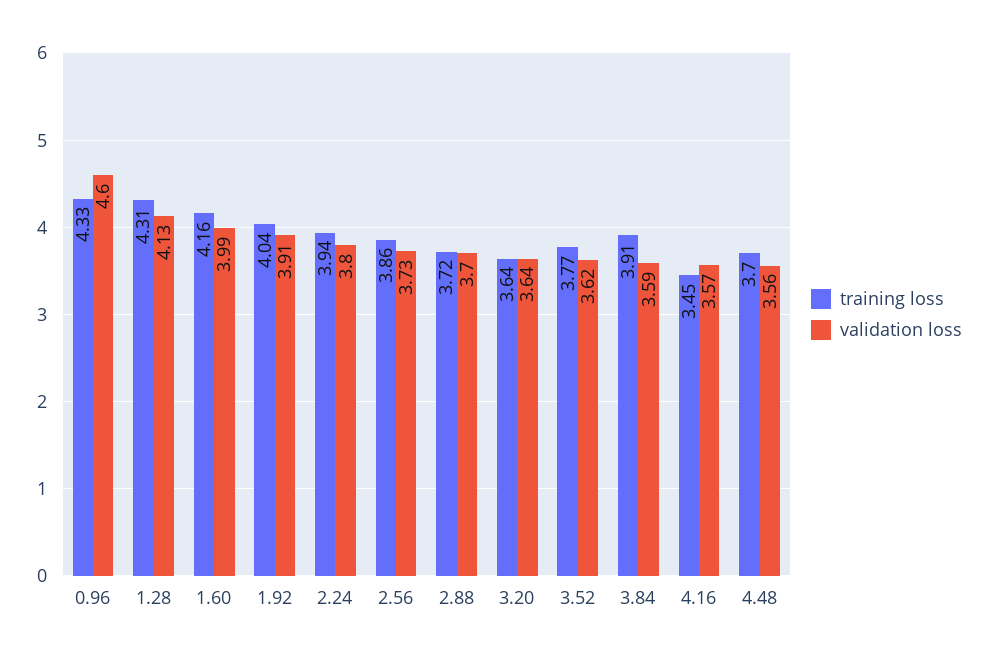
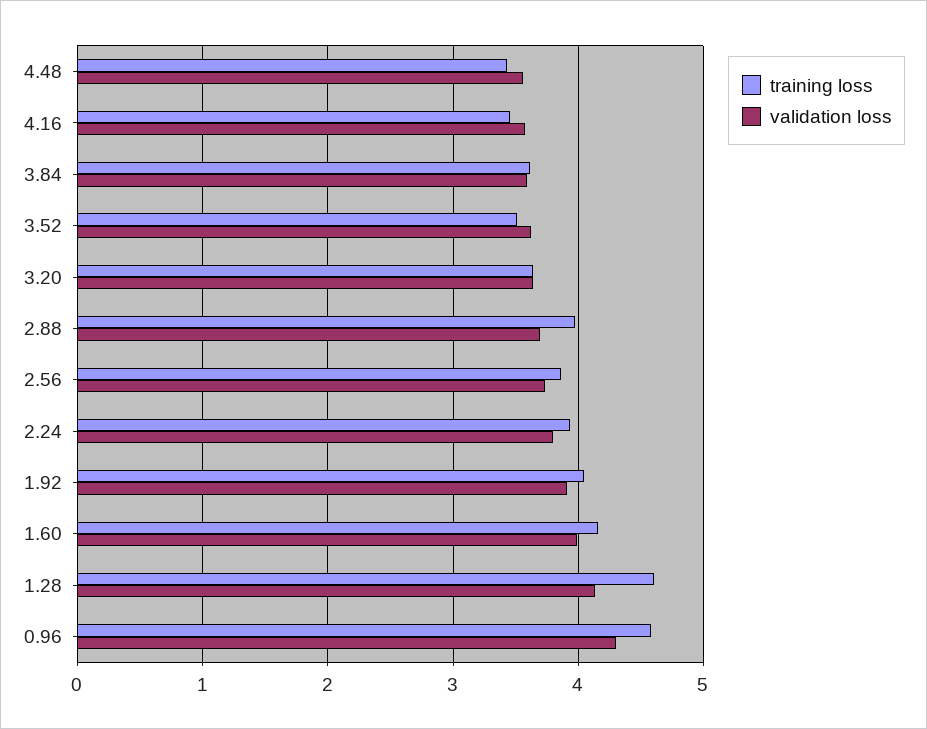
  {
    "training loss": {
-     "0.96": 4.33,
+     "0.96": 4.6,
-     "1.28": 4.31,
+     "1.28": 4.6,
      "1.60": 4.16,
      "1.92": 4.04,
      "2.24": 3.94,
      "2.56": 3.86,
-     "2.88": 3.72,
+     "2.88": 4,
      "3.20": 3.64,
-     "3.52": 3.77,
+     "3.52": 3.5,
-     "3.84": 3.91,
+     "3.84": 3.6,
      "4.16": 3.45,
-     "4.48": 3.7
+     "4.48": 3.4
    },
    "validation loss": {
-     "0.96": 4.6,
+     "0.96": 4.3,
      "1.28": 4.13,
      "1.60": 3.99,
      "1.92": 3.91,
      "2.24": 3.8,
      "2.56": 3.73,
      "2.88": 3.7,
      "3.20": 3.64,
      "3.52": 3.62,
      "3.84": 3.59,
      "4.16": 3.57,
      "4.48": 3.56
    }
  }

